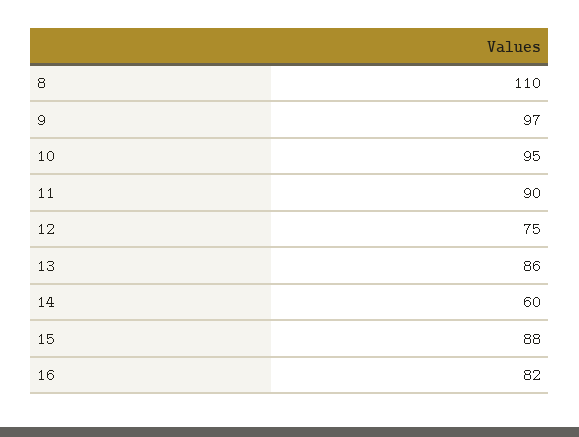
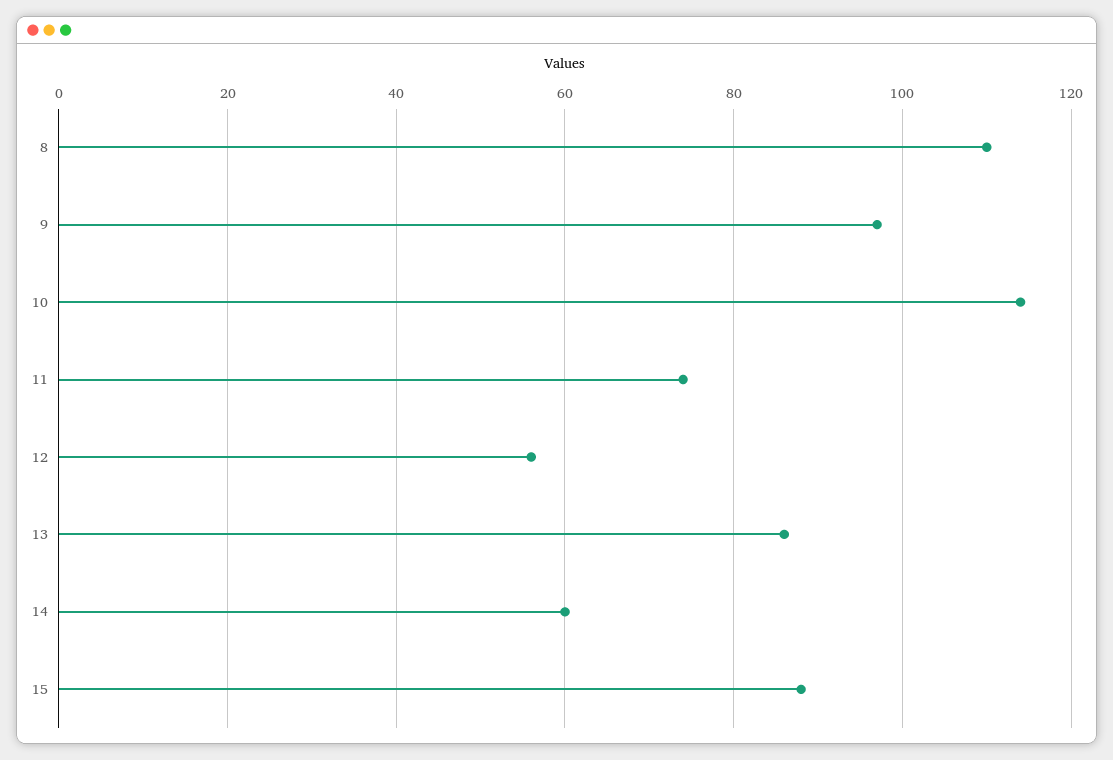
  {
    "8": 110,
    "9": 97,
-   "10": 95,
+   "10": 115,
-   "11": 90,
+   "11": 75,
-   "12": 75,
+   "12": 55,
    "13": 86,
    "14": 60,
-   "15": 88,
+   "15": 88
-   "16": 82
  }

